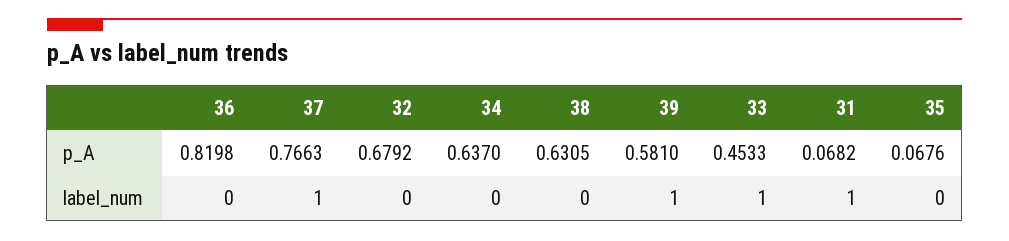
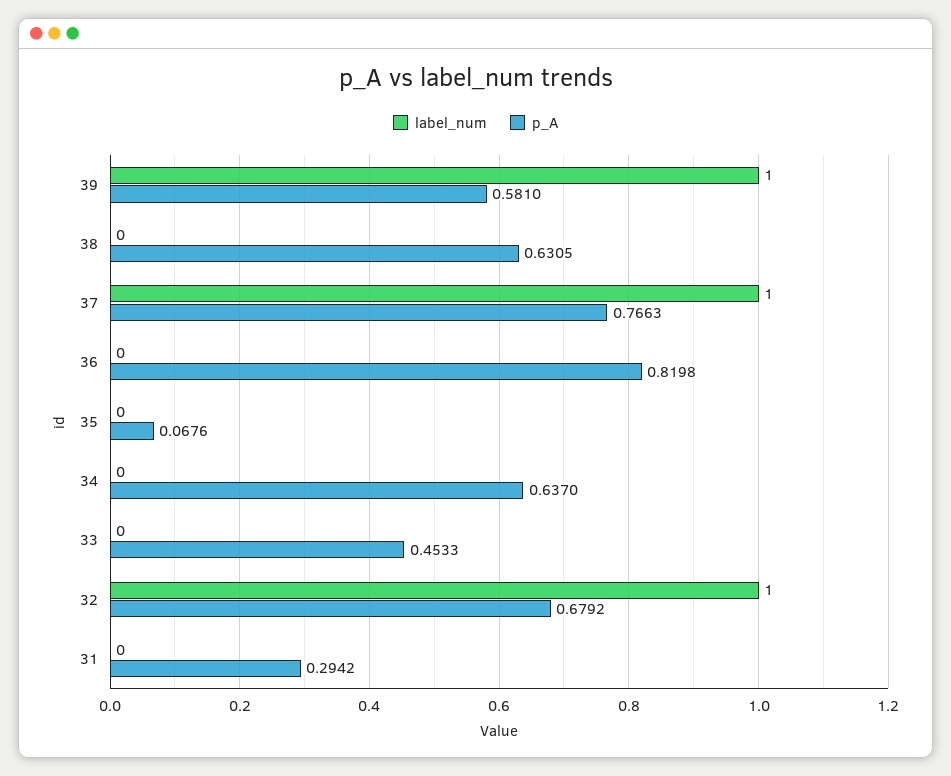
  {
    "p_A": {
      "36": 0.8198,
      "37": 0.7663,
      "32": 0.6792,
      "34": 0.637,
      "38": 0.6305,
      "39": 0.581,
      "33": 0.4533,
-     "31": 0.0682,
+     "31": 0.2942,
      "35": 0.0676
    },
    "label_num": {
      "36": 0,
      "37": 1,
-     "32": 0,
+     "32": 1,
      "34": 0,
      "38": 0,
      "39": 1,
-     "33": 1,
+     "33": 0,
-     "31": 1,
+     "31": 0,
      "35": 0
    }
  }

